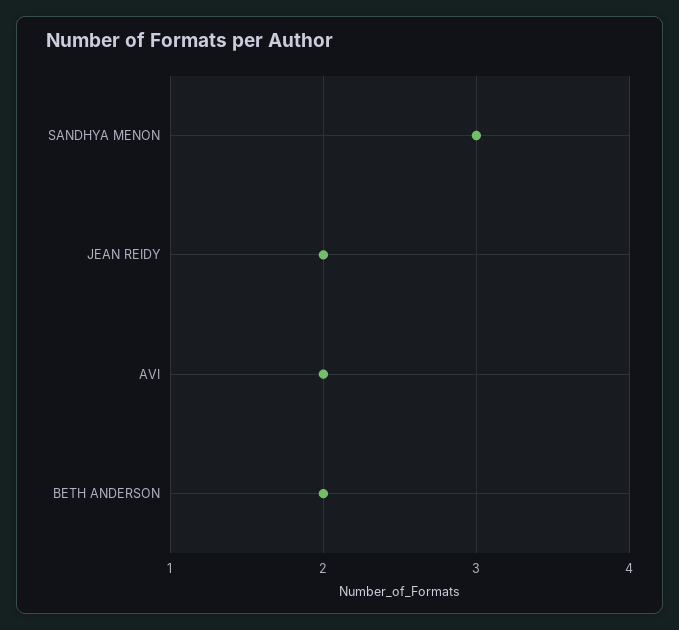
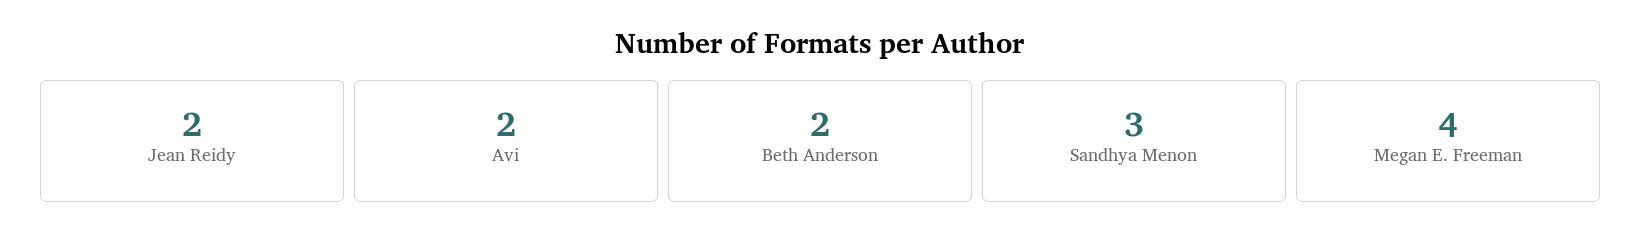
  {
    "SANDHYA MENON": 3,
    "JEAN REIDY": 2,
    "AVI": 2,
-   "BETH ANDERSON": 2
+   "BETH ANDERSON": 2,
+   "Megan E. Freeman": 4
  }

